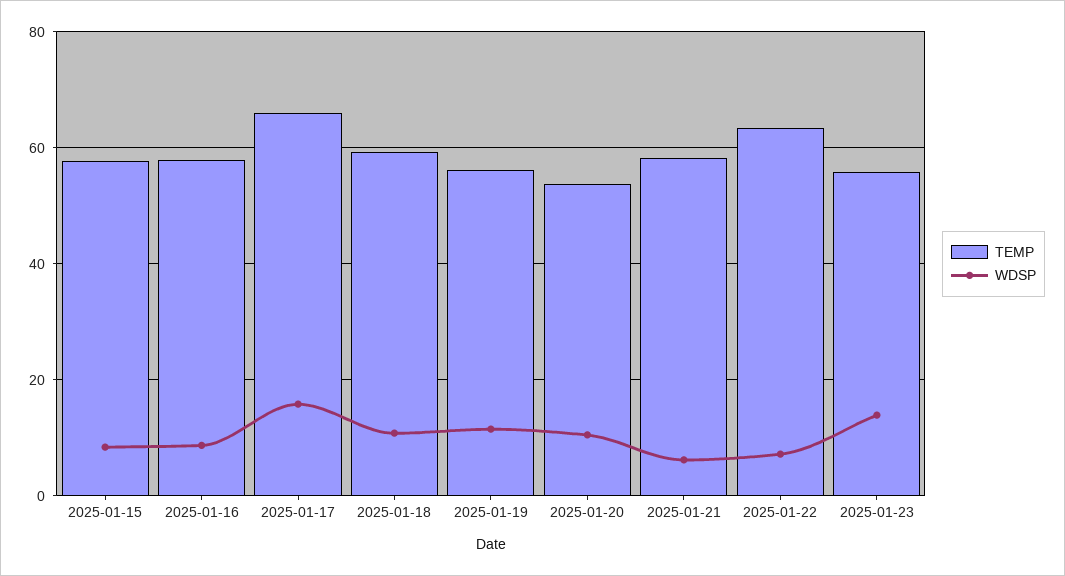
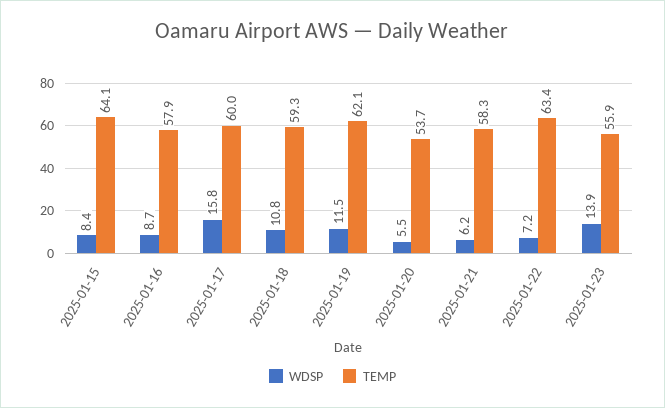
  {
    "TEMP": {
-     "2025-01-15": 58,
+     "2025-01-15": 64.1,
      "2025-01-16": 57.9,
-     "2025-01-17": 66,
+     "2025-01-17": 60,
      "2025-01-18": 59.3,
-     "2025-01-19": 56,
+     "2025-01-19": 62.1,
      "2025-01-20": 53.7,
      "2025-01-21": 58.3,
      "2025-01-22": 63.4,
      "2025-01-23": 55.9
    },
    "WDSP": {
      "2025-01-15": 8.4,
      "2025-01-16": 8.7,
      "2025-01-17": 15.8,
      "2025-01-18": 10.8,
      "2025-01-19": 11.5,
-     "2025-01-20": 10,
+     "2025-01-20": 5.5,
      "2025-01-21": 6.2,
      "2025-01-22": 7.2,
      "2025-01-23": 13.9
    }
  }

